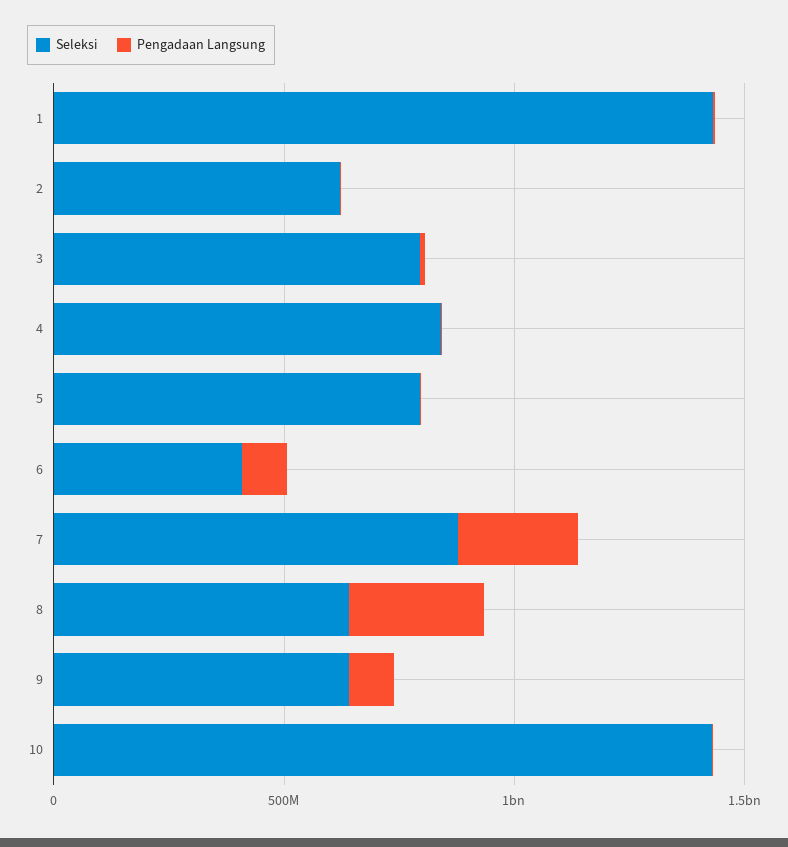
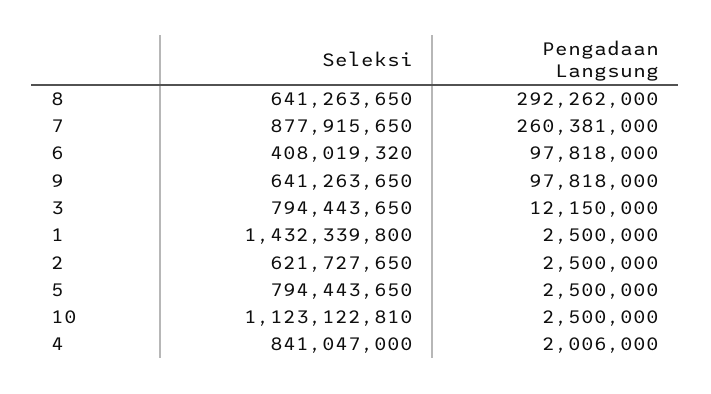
  {
    "Seleksi": {
      "1": 1432339800,
      "2": 621727650,
      "3": 794443650,
      "4": 841047000,
      "5": 794443650,
      "6": 408019320,
      "7": 877915650,
      "8": 641263650,
      "9": 641263650,
-     "10": 1400000000
+     "10": 1123122810
    },
    "Pengadaan Langsung": {
      "1": 2500000,
      "2": 2500000,
      "3": 12150000,
      "4": 2006000,
      "5": 2500000,
      "6": 97818000,
      "7": 260381000,
      "8": 292262000,
      "9": 97818000,
      "10": 2500000
    }
  }

